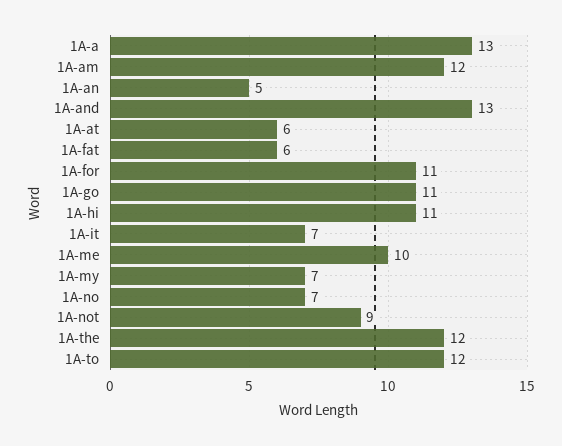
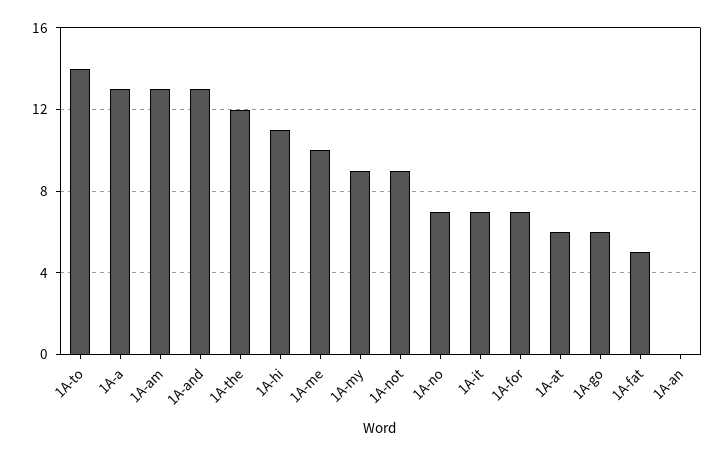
  {
    "1A-a": 13,
-   "1A-am": 12,
+   "1A-am": 13,
-   "1A-an": 5,
+   "1A-an": 0,
    "1A-and": 13,
    "1A-at": 6,
-   "1A-fat": 6,
+   "1A-fat": 5,
-   "1A-for": 11,
+   "1A-for": 7,
-   "1A-go": 11,
+   "1A-go": 6,
    "1A-hi": 11,
    "1A-it": 7,
    "1A-me": 10,
-   "1A-my": 7,
+   "1A-my": 9,
    "1A-no": 7,
    "1A-not": 9,
    "1A-the": 12,
-   "1A-to": 12
+   "1A-to": 14
  }

